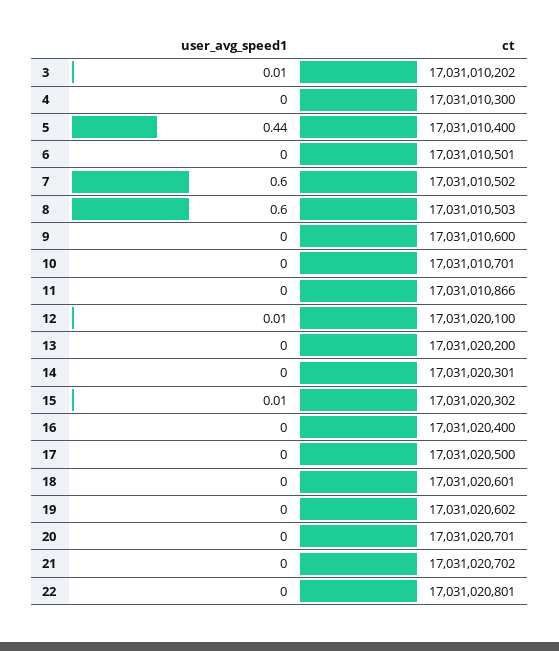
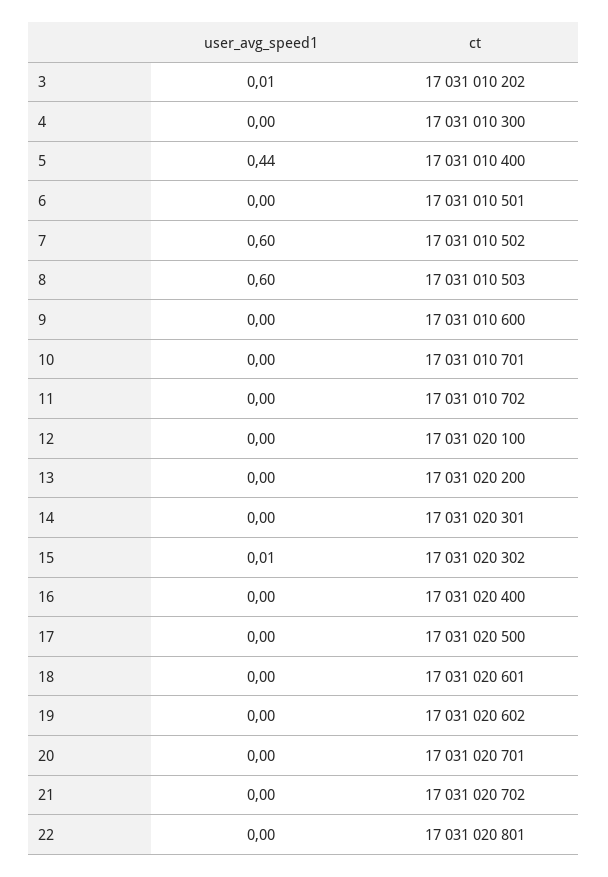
  {
    "user_avg_speed1": {
      "3": 0.01,
      "4": 0,
      "5": 0.44,
      "6": 0,
      "7": 0.6,
      "8": 0.6,
      "9": 0,
      "10": 0,
      "11": 0,
-     "12": 0.01,
+     "12": 0,
      "13": 0,
      "14": 0,
      "15": 0.01,
      "16": 0,
      "17": 0,
      "18": 0,
      "19": 0,
      "20": 0,
      "21": 0,
      "22": 0
    },
    "ct": {
      "3": 17031010202,
      "4": 17031010300,
      "5": 17031010400,
      "6": 17031010501,
      "7": 17031010502,
      "8": 17031010503,
      "9": 17031010600,
      "10": 17031010701,
-     "11": 17031010866,
+     "11": 17031010702,
      "12": 17031020100,
      "13": 17031020200,
      "14": 17031020301,
      "15": 17031020302,
      "16": 17031020400,
      "17": 17031020500,
      "18": 17031020601,
      "19": 17031020602,
      "20": 17031020701,
      "21": 17031020702,
      "22": 17031020801
    }
  }

